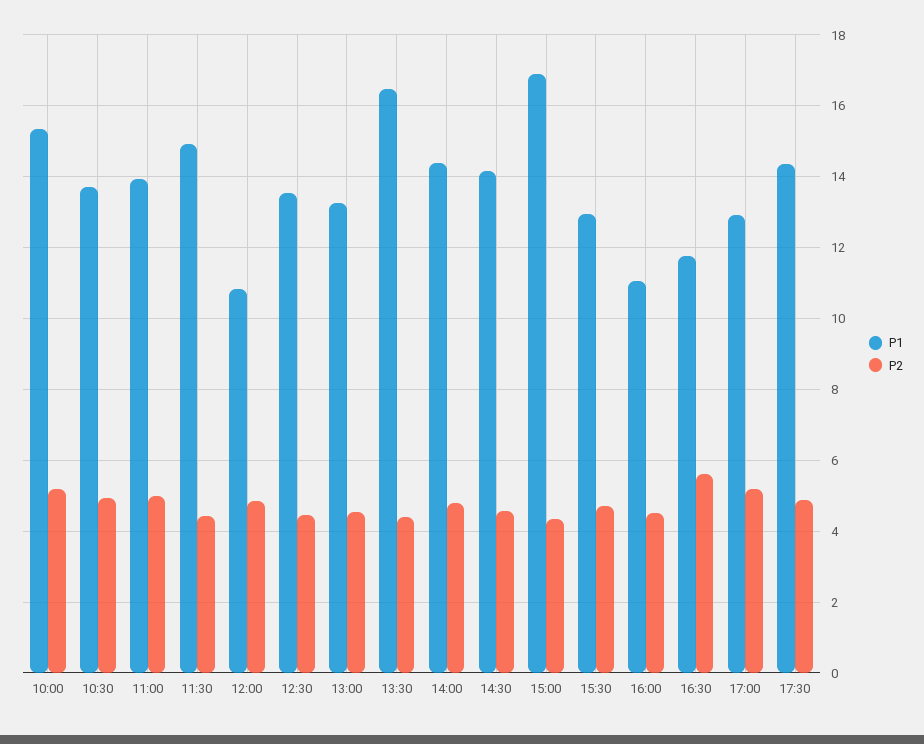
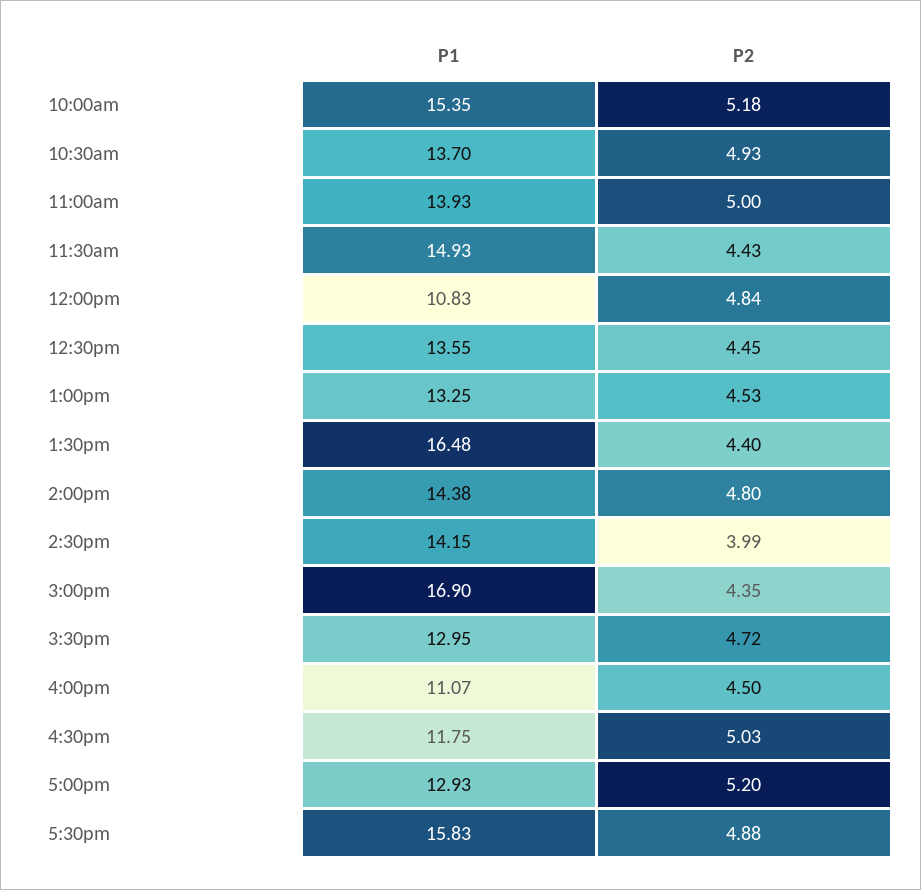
  {
    "P1": {
      "10:00": 15.35,
      "10:30": 13.7,
      "11:00": 13.93,
      "11:30": 14.93,
      "12:00": 10.83,
      "12:30": 13.55,
      "13:00": 13.25,
      "13:30": 16.48,
      "14:00": 14.38,
      "14:30": 14.15,
      "15:00": 16.9,
      "15:30": 12.95,
      "16:00": 11.07,
      "16:30": 11.75,
      "17:00": 12.93,
-     "17:30": 14.4
+     "17:30": 15.83
    },
    "P2": {
      "10:00": 5.18,
      "10:30": 4.93,
      "11:00": 5,
      "11:30": 4.43,
      "12:00": 4.84,
      "12:30": 4.45,
      "13:00": 4.53,
      "13:30": 4.4,
      "14:00": 4.8,
-     "14:30": 4.6,
+     "14:30": 3.99,
      "15:00": 4.35,
      "15:30": 4.72,
      "16:00": 4.5,
-     "16:30": 5.6,
+     "16:30": 5.03,
      "17:00": 5.2,
      "17:30": 4.88
    }
  }

